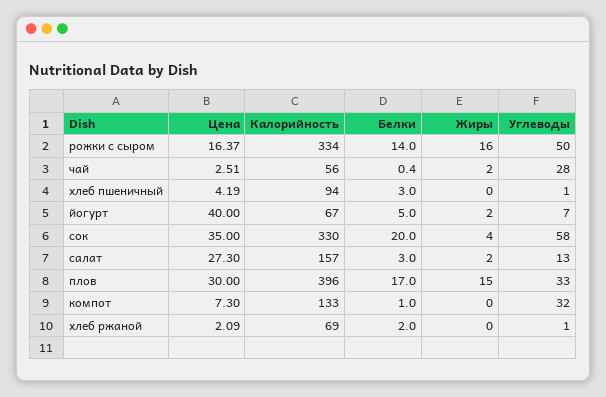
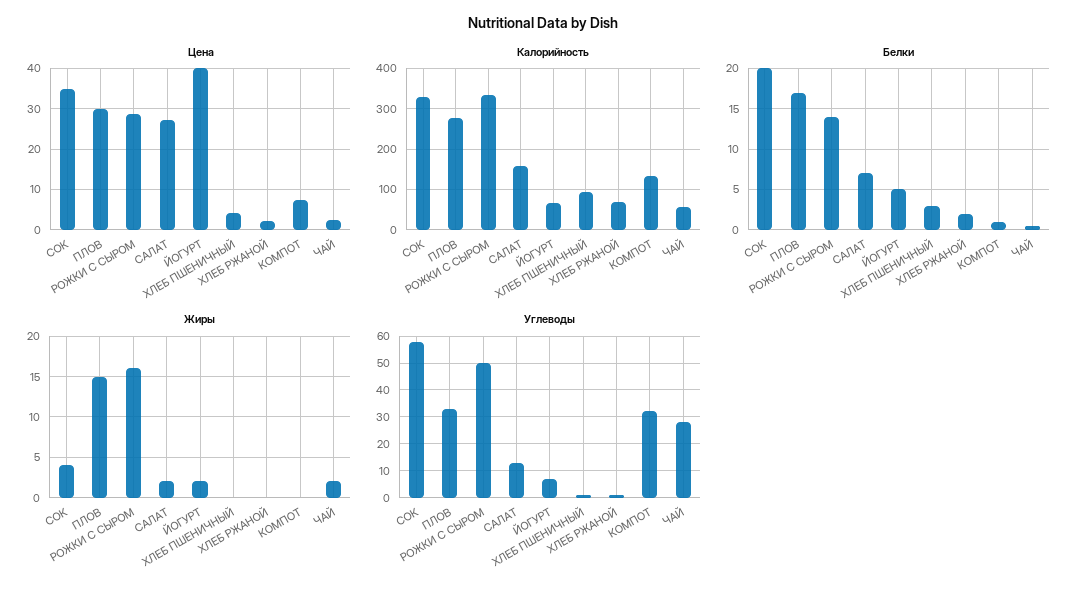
  {
    "Цена": {
-     "рожки с сыром": 16.37,
+     "рожки с сыром": 28,
      "чай": 2.51,
      "хлеб пшеничный": 4.19,
      "йогурт": 40,
      "сок": 35,
      "салат": 27.3,
      "плов": 30,
      "компот": 7.3,
      "хлеб ржаной": 2.09
    },
    "Калорийность": {
      "рожки с сыром": 334,
      "чай": 56,
      "хлеб пшеничный": 94,
      "йогурт": 67,
      "сок": 330,
      "салат": 157,
-     "плов": 396,
+     "плов": 280,
      "компот": 133,
      "хлеб ржаной": 69
    },
    "Белки": {
      "рожки с сыром": 14,
      "чай": 0.4,
      "хлеб пшеничный": 3,
      "йогурт": 5,
      "сок": 20,
-     "салат": 3,
+     "салат": 7,
      "плов": 17,
      "компот": 1,
      "хлеб ржаной": 2
    },
    "Жиры": {
      "рожки с сыром": 16,
      "чай": 2,
      "хлеб пшеничный": 0,
      "йогурт": 2,
      "сок": 4,
      "салат": 2,
      "плов": 15,
      "компот": 0,
      "хлеб ржаной": 0
    },
    "Углеводы": {
      "рожки с сыром": 50,
      "чай": 28,
      "хлеб пшеничный": 1,
      "йогурт": 7,
      "сок": 58,
      "салат": 13,
      "плов": 33,
      "компот": 32,
      "хлеб ржаной": 1
    }
  }

